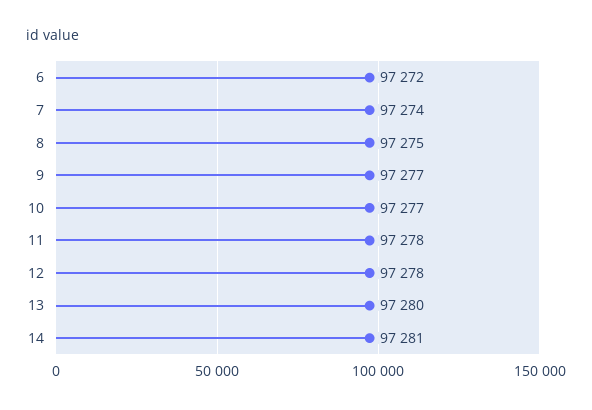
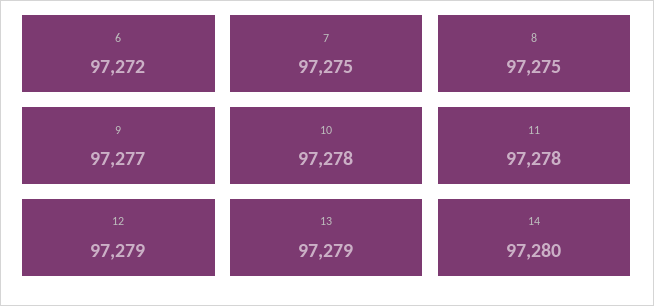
  {
    "6": 97272,
-   "7": 97274,
+   "7": 97275,
    "8": 97275,
    "9": 97277,
-   "10": 97277,
+   "10": 97278,
    "11": 97278,
-   "12": 97278,
+   "12": 97279,
-   "13": 97280,
+   "13": 97279,
-   "14": 97281
+   "14": 97280
  }

